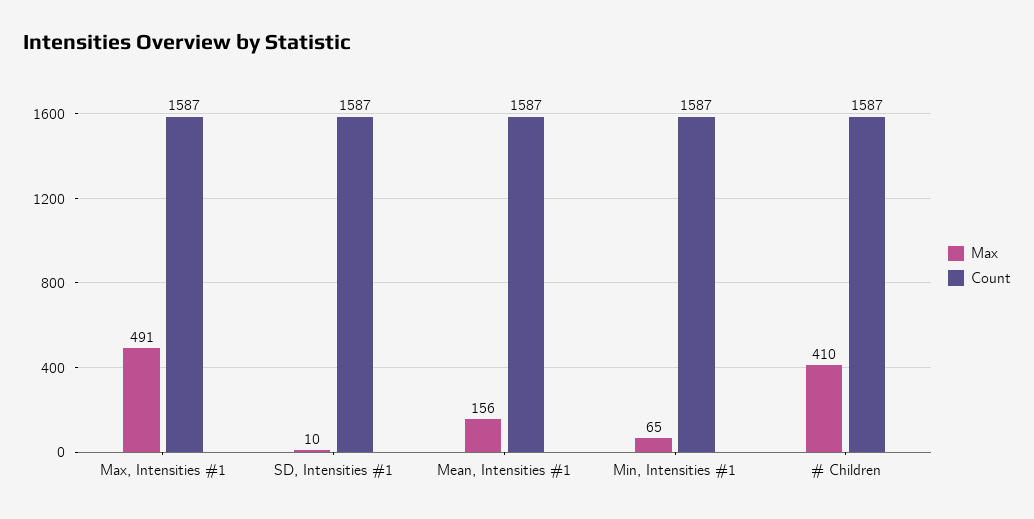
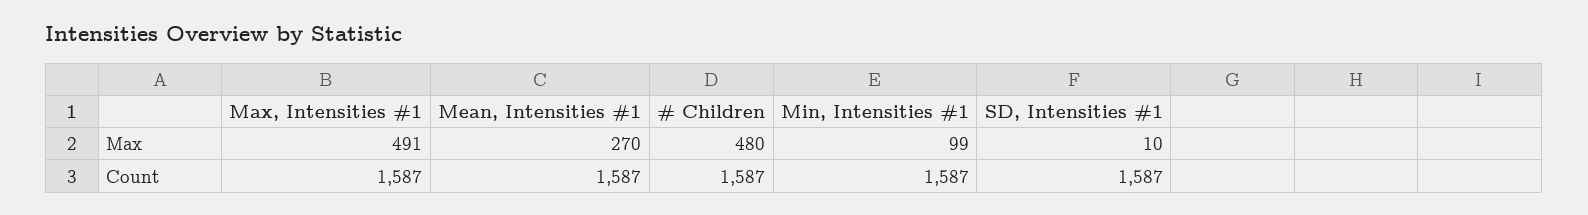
  {
    "Max": {
      "Max, Intensities #1": 491,
      "SD, Intensities #1": 10,
-     "Mean, Intensities #1": 156,
+     "Mean, Intensities #1": 270,
-     "Min, Intensities #1": 65,
+     "Min, Intensities #1": 99,
-     "# Children": 410
+     "# Children": 480
    },
    "Count": {
      "Max, Intensities #1": 1587,
      "SD, Intensities #1": 1587,
      "Mean, Intensities #1": 1587,
      "Min, Intensities #1": 1587,
      "# Children": 1587
    }
  }

